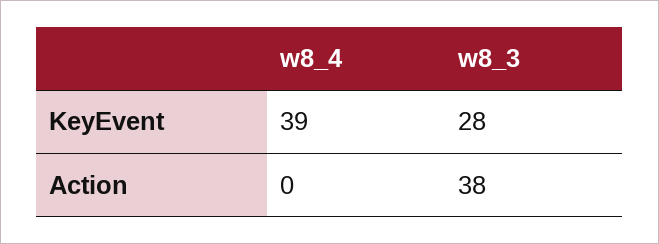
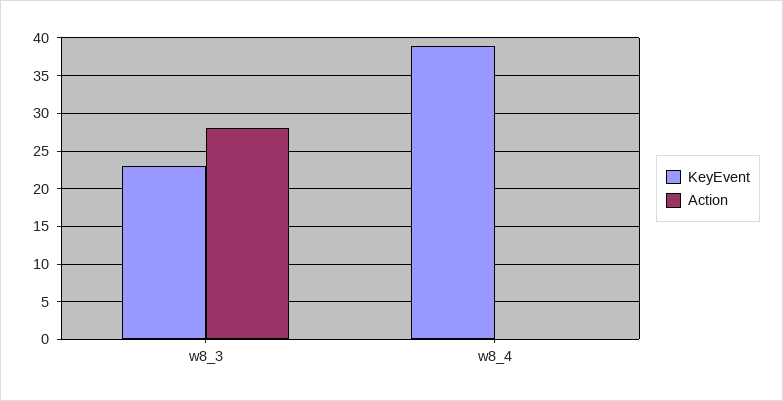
  {
    "KeyEvent": {
      "w8_4": 39,
-     "w8_3": 28
+     "w8_3": 23
    },
    "Action": {
      "w8_4": 0,
-     "w8_3": 38
+     "w8_3": 28
    }
  }

